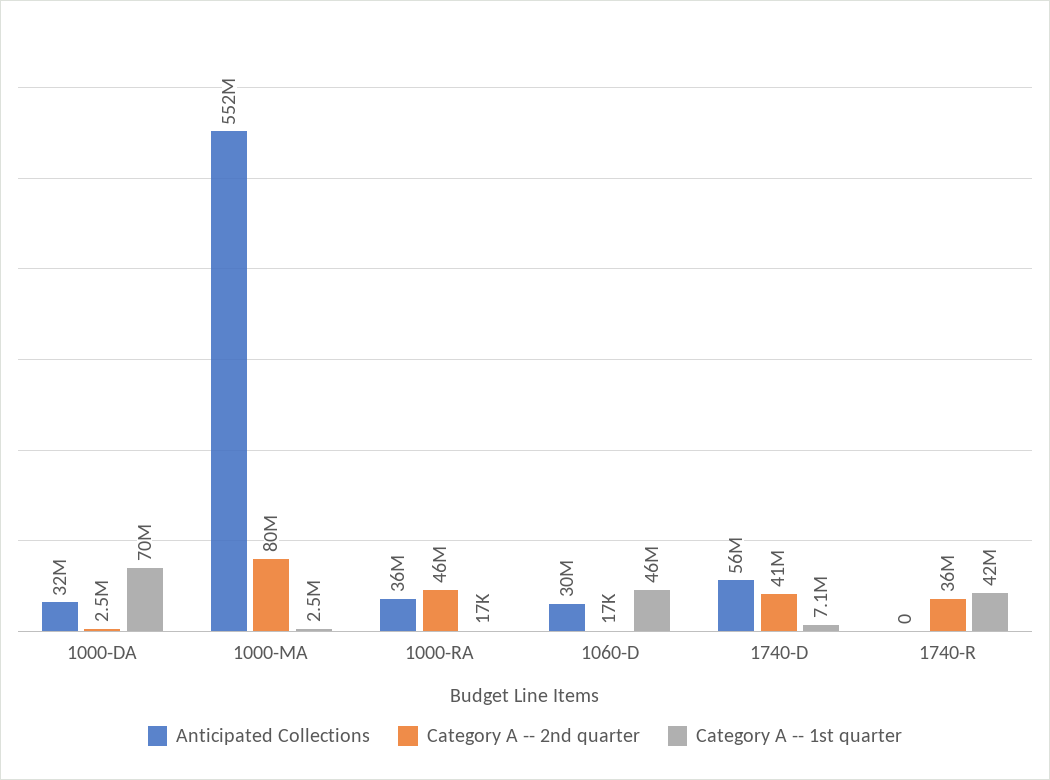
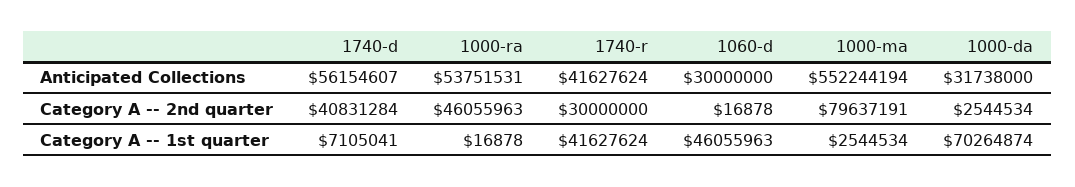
  {
    "Anticipated Collections": {
      "1000-DA": 31738000,
      "1000-MA": 552244194,
-     "1000-RA": 36000000,
+     "1000-RA": 53751531,
      "1060-D": 30000000,
      "1740-D": 56154607,
-     "1740-R": 0
+     "1740-R": 41627624
    },
    "Category A -- 2nd quarter": {
      "1000-DA": 2544534,
      "1000-MA": 79637191,
      "1000-RA": 46055963,
      "1060-D": 16878,
      "1740-D": 40831284,
-     "1740-R": 36000000
+     "1740-R": 30000000
    },
    "Category A -- 1st quarter": {
      "1000-DA": 70264874,
      "1000-MA": 2544534,
      "1000-RA": 16878,
      "1060-D": 46055963,
      "1740-D": 7105041,
      "1740-R": 41627624
    }
  }

